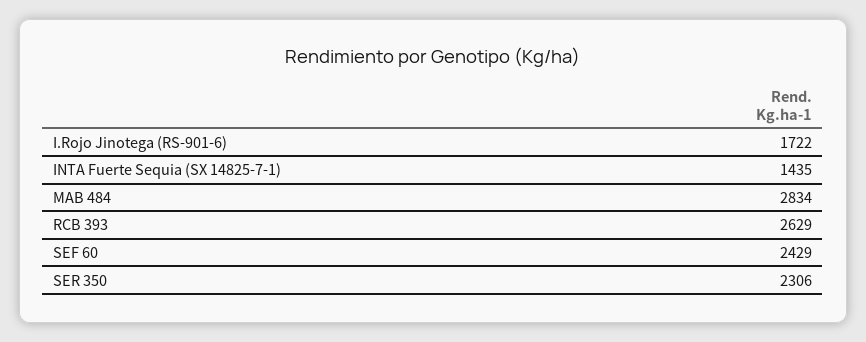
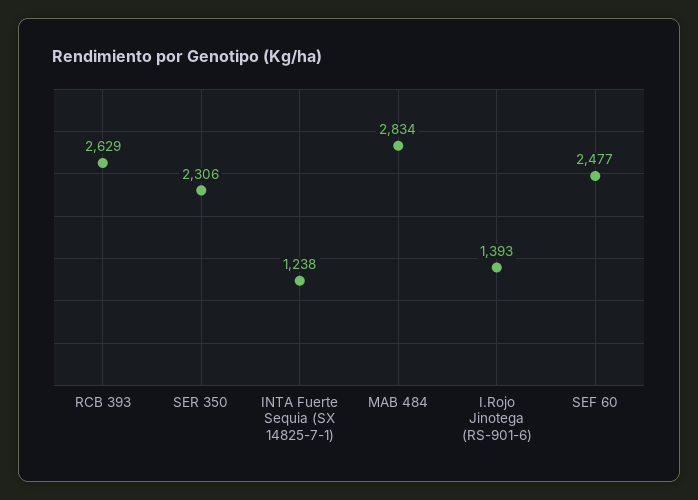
  {
-   "I.Rojo Jinotega (RS-901-6)": 1722,
+   "I.Rojo Jinotega (RS-901-6)": 1393,
-   "INTA Fuerte Sequia (SX 14825-7-1)": 1435,
+   "INTA Fuerte Sequia (SX 14825-7-1)": 1238,
    "MAB 484": 2834,
    "RCB 393": 2629,
-   "SEF 60": 2429,
+   "SEF 60": 2477,
    "SER 350": 2306
  }

